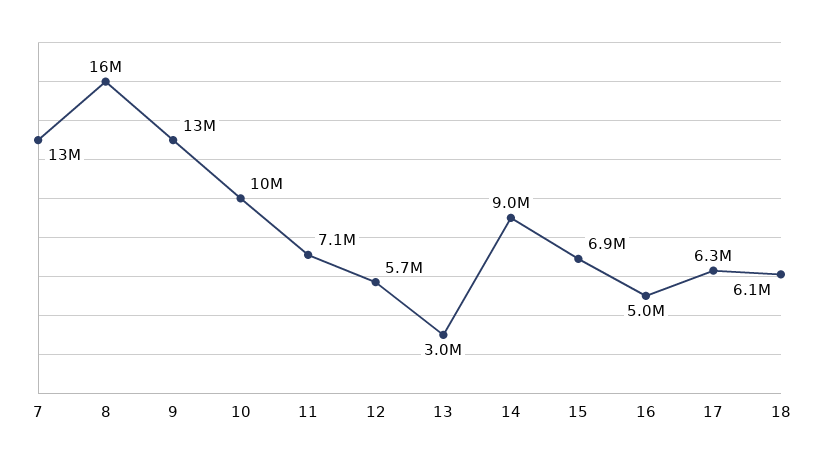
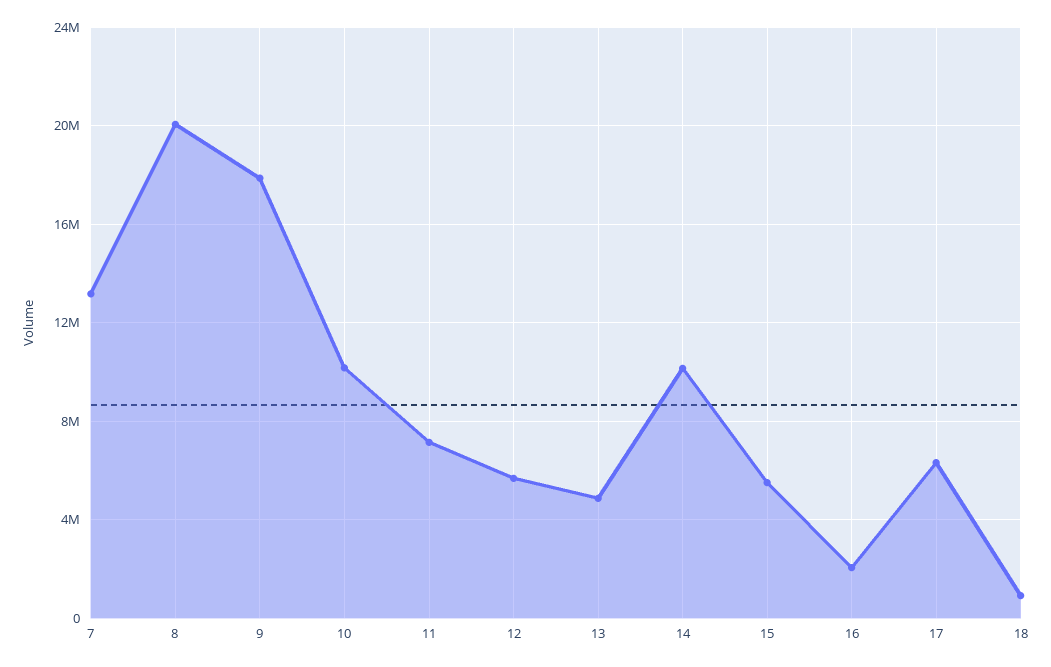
  {
    "7": 13000000,
-   "8": 16000000,
+   "8": 20000000,
-   "9": 13000000,
+   "9": 18000000,
    "10": 10000000,
    "11": 7100000,
    "12": 5700000,
-   "13": 3000000,
+   "13": 5000000,
-   "14": 9000000,
+   "14": 10000000,
-   "15": 6900000,
+   "15": 5500000,
-   "16": 5000000,
+   "16": 2000000,
    "17": 6300000,
-   "18": 6100000
+   "18": 1000000
  }

